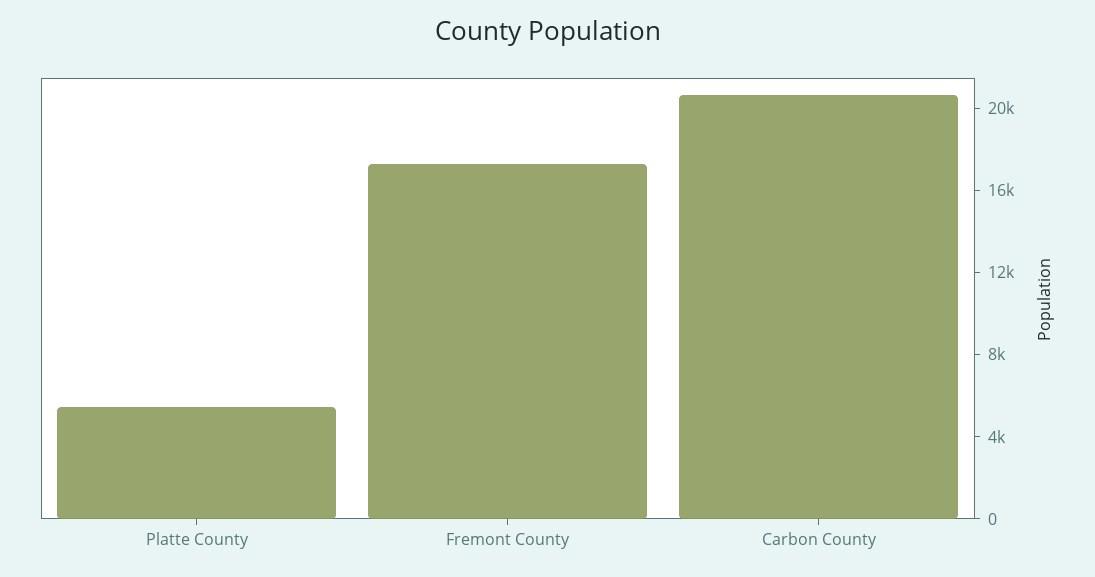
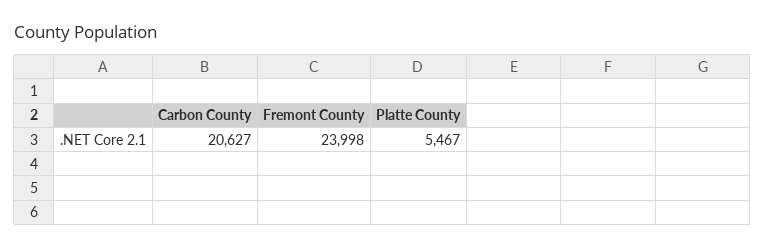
  {
    "Platte County": 5467,
-   "Fremont County": 17000,
+   "Fremont County": 23998,
    "Carbon County": 20627
  }

